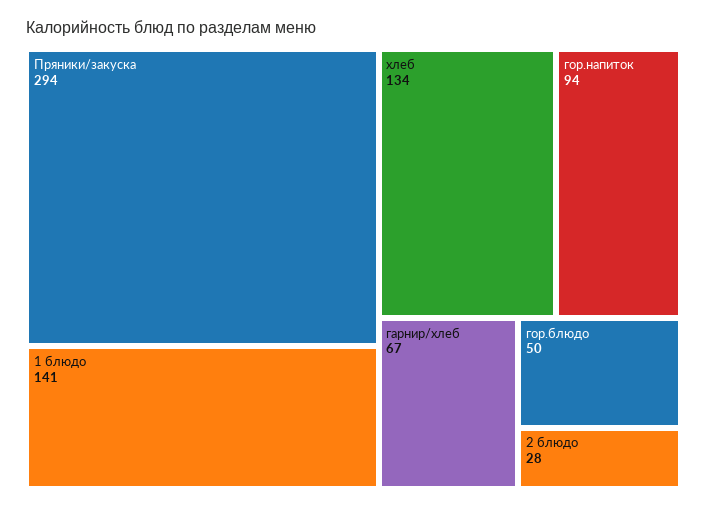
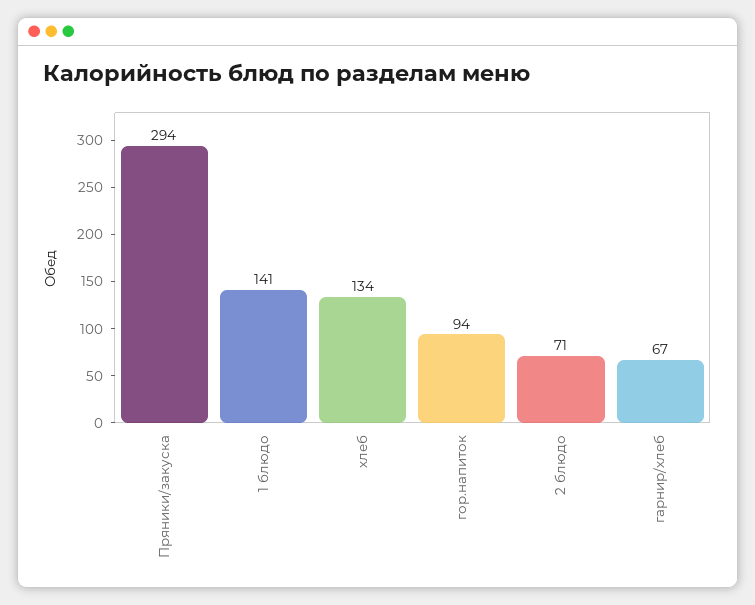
  {
    "Пряники/закуска": 294,
    "1 блюдо": 141,
    "хлеб": 134,
    "гор.напиток": 94,
    "гарнир/хлеб": 67,
-   "гор.блюдо": 50,
-   "2 блюдо": 28
+   "2 блюдо": 71
  }

